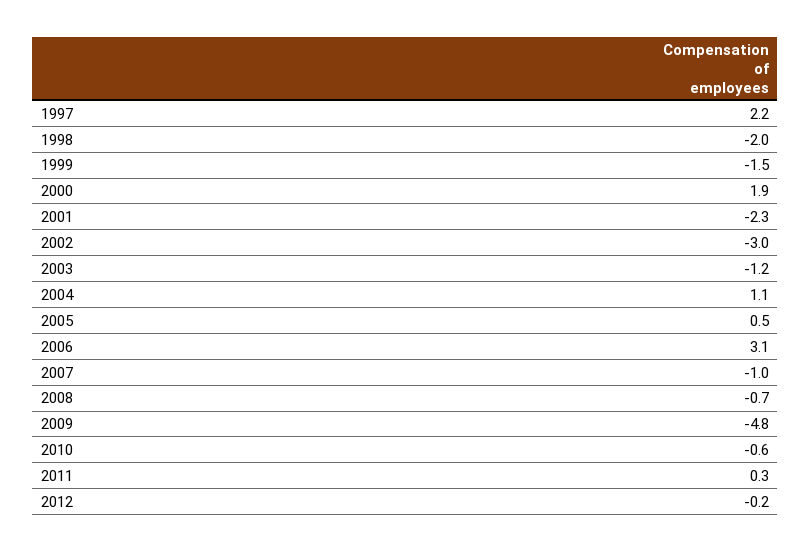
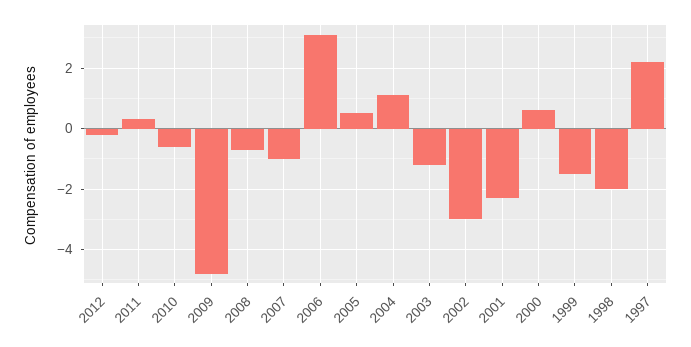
  {
    "1997": 2.2,
    "1998": -2,
    "1999": -1.5,
-   "2000": 1.9,
+   "2000": 0.5,
    "2001": -2.3,
    "2002": -3,
    "2003": -1.2,
    "2004": 1.1,
    "2005": 0.5,
    "2006": 3.1,
    "2007": -1,
    "2008": -0.7,
    "2009": -4.8,
    "2010": -0.6,
    "2011": 0.3,
    "2012": -0.2
  }

